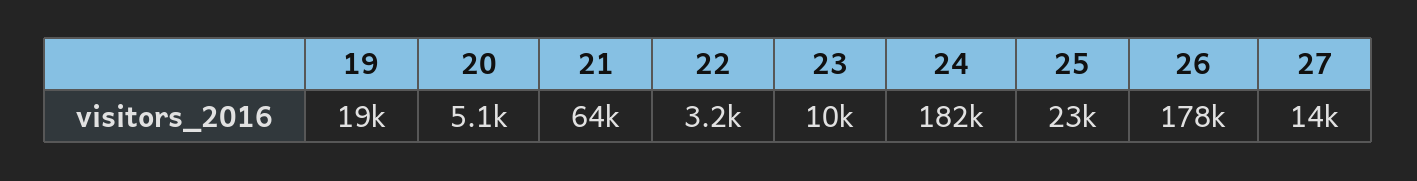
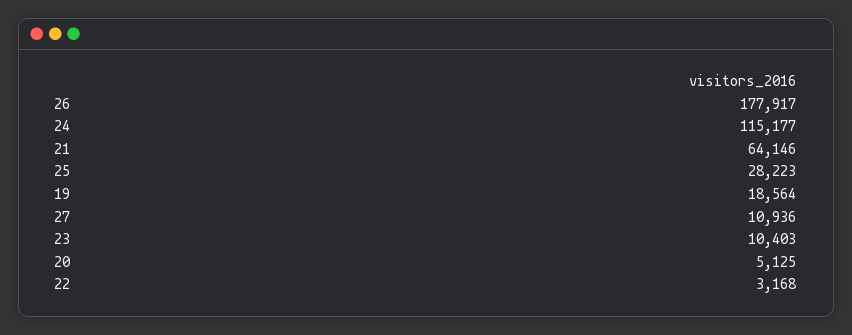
  {
    "19": 18564,
    "20": 5125,
    "21": 64146,
    "22": 3168,
    "23": 10403,
-   "24": 182000,
+   "24": 115177,
-   "25": 23000,
+   "25": 28223,
    "26": 177917,
-   "27": 14000
+   "27": 10936
  }

